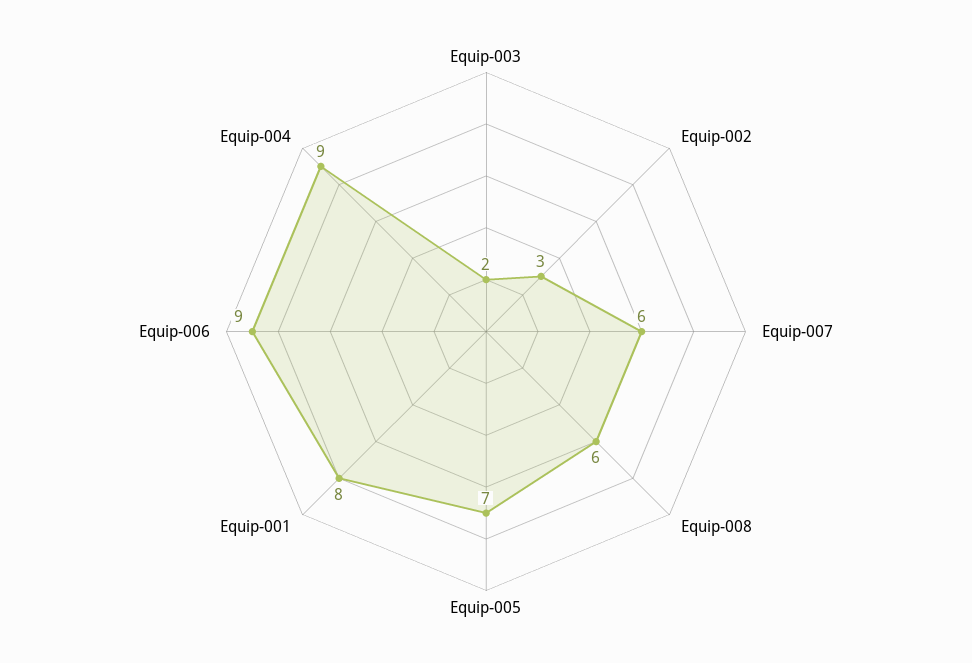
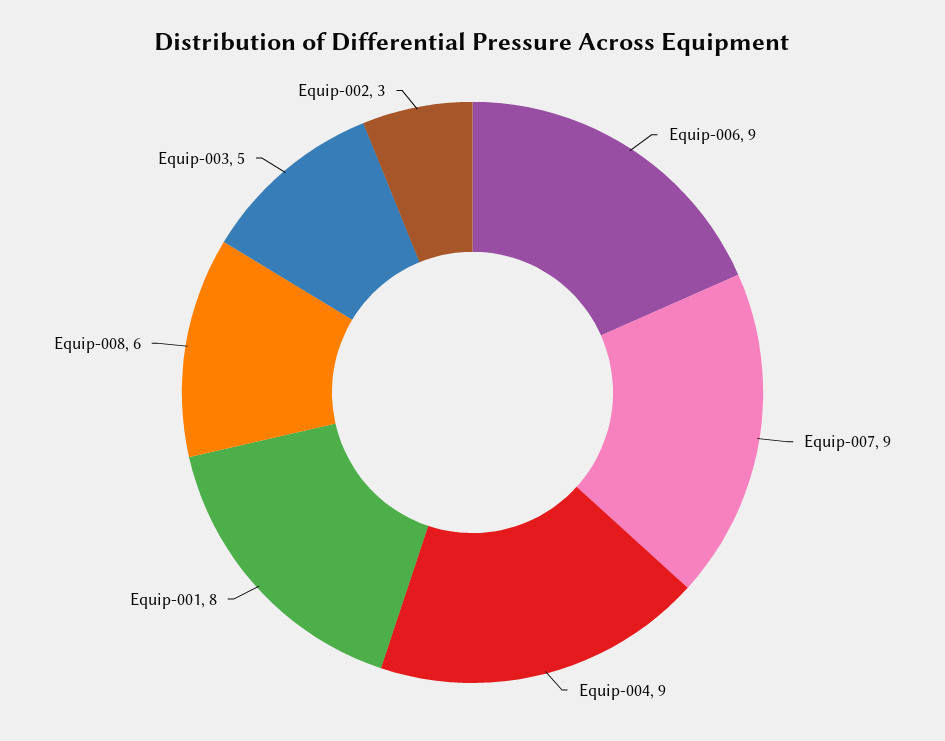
  {
-   "Equip-003": 2,
+   "Equip-003": 5,
    "Equip-002": 3,
-   "Equip-007": 6,
+   "Equip-007": 9,
    "Equip-008": 6,
-   "Equip-005": 7,
    "Equip-001": 8,
    "Equip-006": 9,
    "Equip-004": 9
  }

